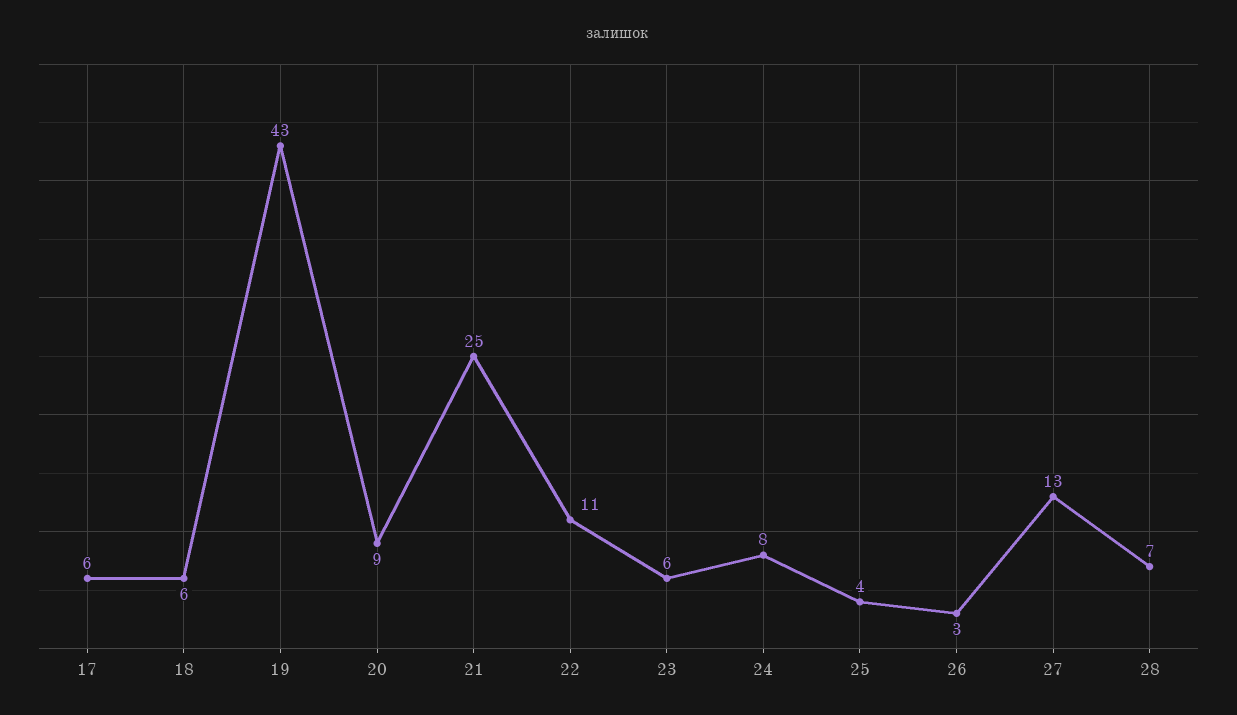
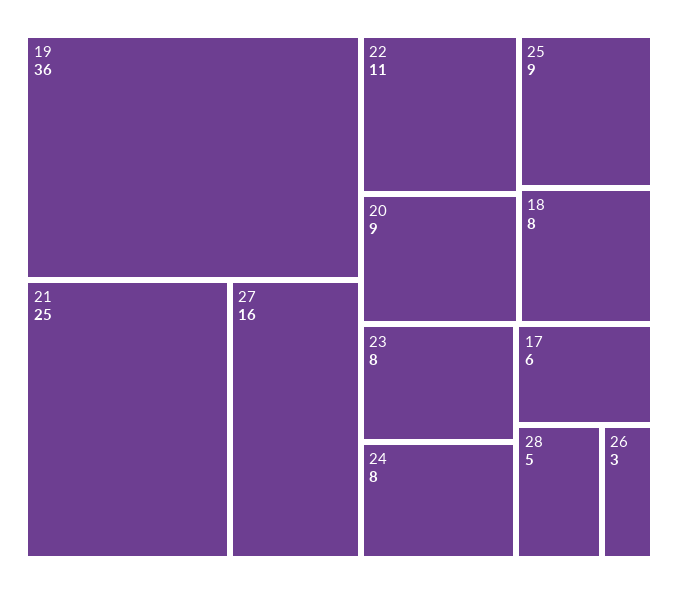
  {
    "17": 6,
-   "18": 6,
+   "18": 8,
-   "19": 43,
+   "19": 36,
    "20": 9,
    "21": 25,
    "22": 11,
-   "23": 6,
+   "23": 8,
    "24": 8,
-   "25": 4,
+   "25": 9,
    "26": 3,
-   "27": 13,
+   "27": 16,
-   "28": 7
+   "28": 5
  }

